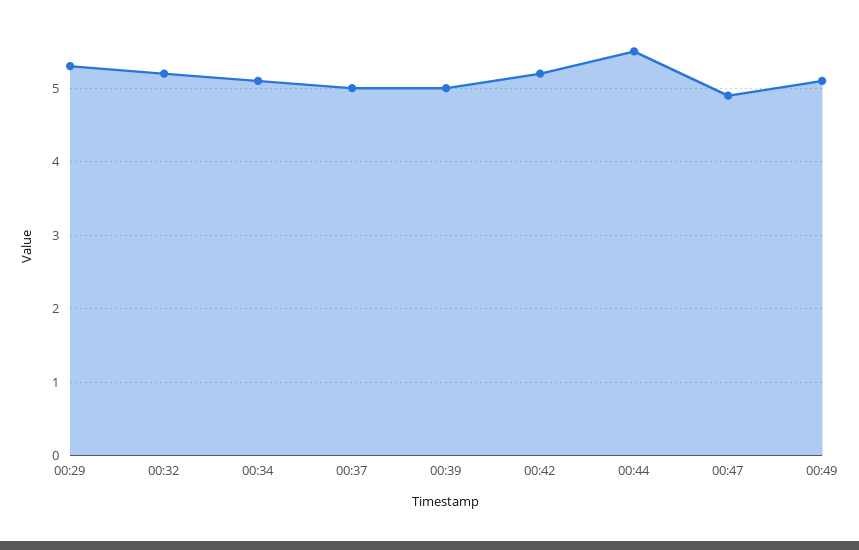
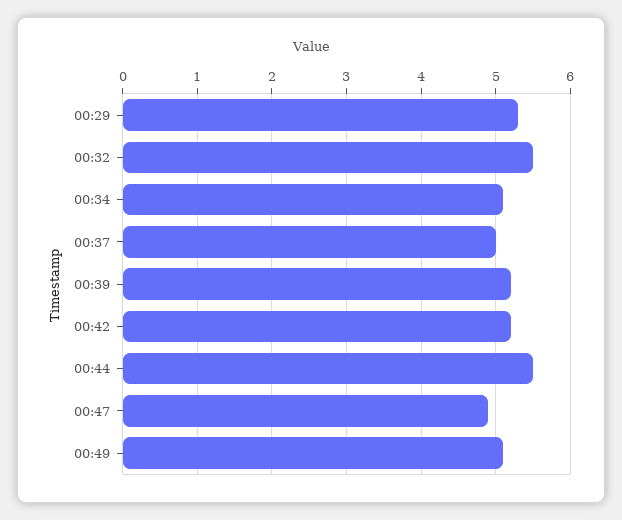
  {
    "00:29": 5.3,
-   "00:32": 5.2,
+   "00:32": 5.5,
    "00:34": 5.1,
    "00:37": 5,
-   "00:39": 5,
+   "00:39": 5.2,
    "00:42": 5.2,
    "00:44": 5.5,
    "00:47": 4.9,
    "00:49": 5.1
  }

